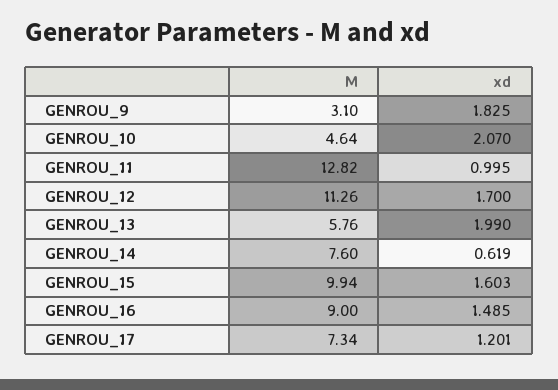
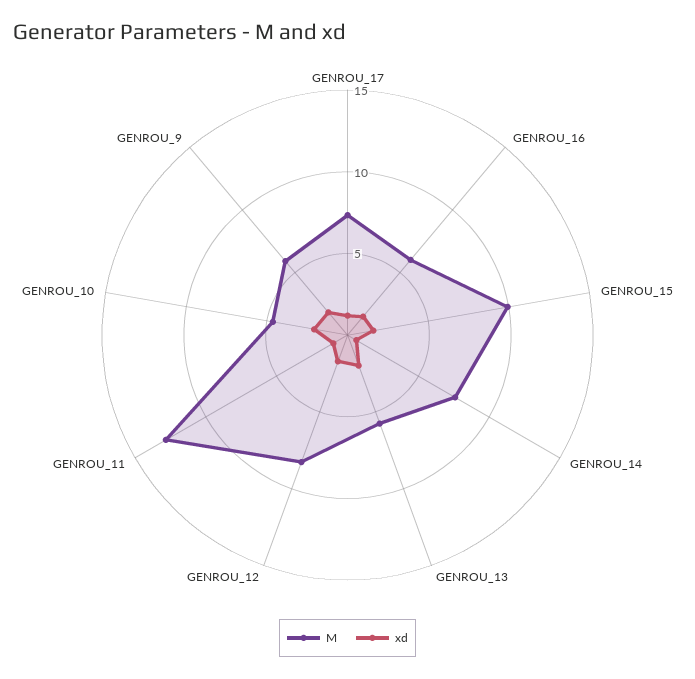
  {
    "M": {
-     "GENROU_9": 3.1,
+     "GENROU_9": 6,
      "GENROU_10": 4.64,
      "GENROU_11": 12.82,
-     "GENROU_12": 11.26,
+     "GENROU_12": 8,
      "GENROU_13": 5.76,
      "GENROU_14": 7.6,
      "GENROU_15": 9.94,
-     "GENROU_16": 9,
+     "GENROU_16": 6,
      "GENROU_17": 7.34
    },
    "xd": {
      "GENROU_9": 1.825,
      "GENROU_10": 2.07,
      "GENROU_11": 0.995,
      "GENROU_12": 1.7,
      "GENROU_13": 1.99,
      "GENROU_14": 0.619,
      "GENROU_15": 1.603,
      "GENROU_16": 1.485,
      "GENROU_17": 1.201
    }
  }

